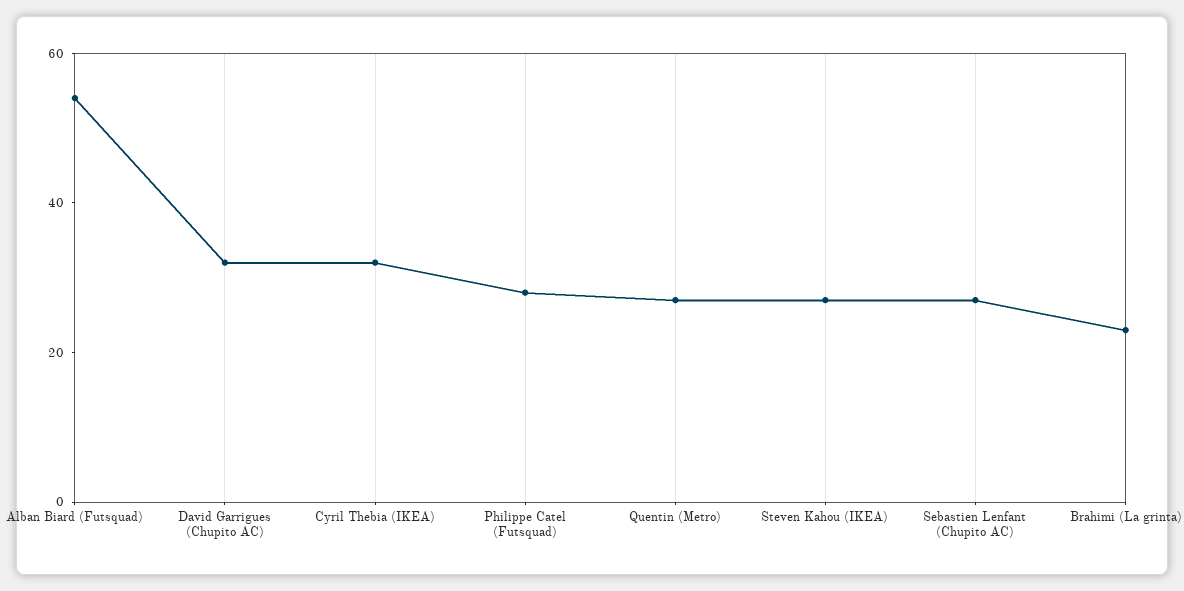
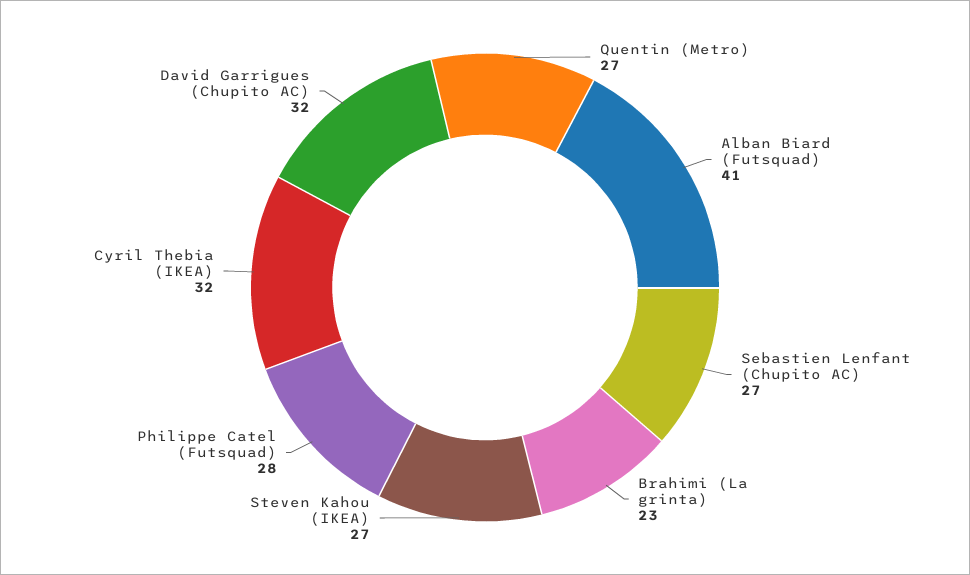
  {
-   "Alban Biard (Futsquad)": 55,
+   "Alban Biard (Futsquad)": 41,
    "David Garrigues (Chupito AC)": 32,
    "Cyril Thebia (IKEA)": 32,
    "Philippe Catel (Futsquad)": 28,
    "Quentin (Metro)": 27,
    "Steven Kahou (IKEA)": 27,
    "Sebastien Lenfant (Chupito AC)": 27,
    "Brahimi (La grinta)": 23
  }

